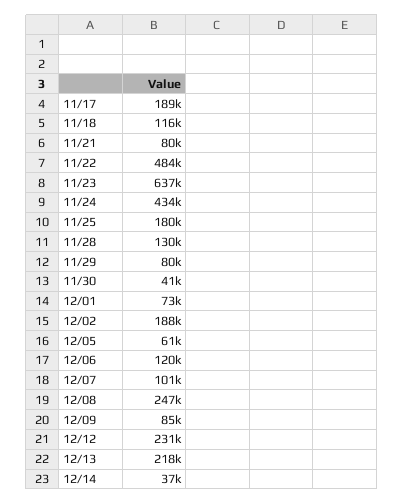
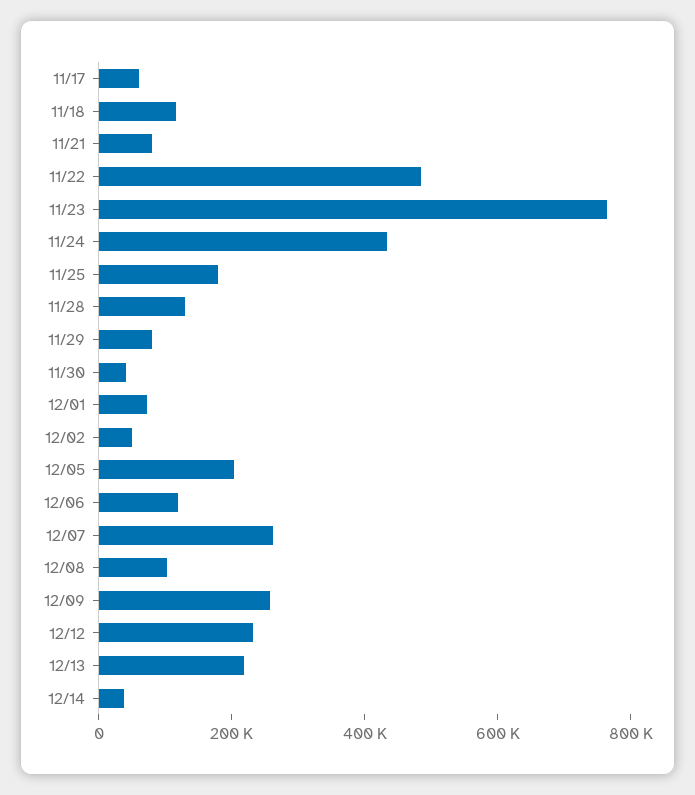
  {
-   "11/17": 189000,
+   "11/17": 50000,
    "11/18": 116000,
    "11/21": 80000,
    "11/22": 484000,
-   "11/23": 637000,
+   "11/23": 750000,
    "11/24": 434000,
    "11/25": 180000,
    "11/28": 130000,
    "11/29": 80000,
    "11/30": 41000,
    "12/01": 73000,
-   "12/02": 188000,
+   "12/02": 50000,
-   "12/05": 61000,
+   "12/05": 200000,
    "12/06": 120000,
-   "12/07": 101000,
+   "12/07": 250000,
-   "12/08": 247000,
+   "12/08": 100000,
-   "12/09": 85000,
+   "12/09": 250000,
    "12/12": 231000,
    "12/13": 218000,
    "12/14": 37000
  }

